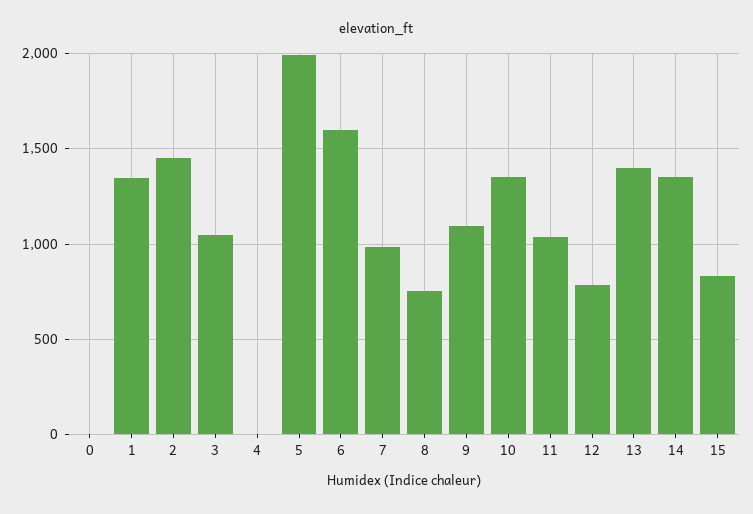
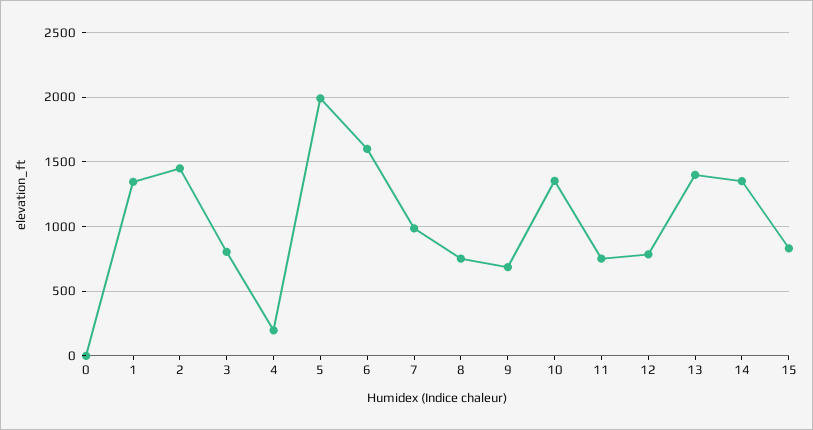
  {
    "0": 0,
    "1": 1350,
    "2": 1450,
-   "3": 1050,
+   "3": 800,
-   "4": 0,
+   "4": 200,
    "5": 2000,
    "6": 1600,
    "7": 1000,
    "8": 750,
-   "9": 1100,
+   "9": 700,
    "10": 1350,
-   "11": 1050,
+   "11": 750,
    "12": 800,
    "13": 1400,
    "14": 1350,
    "15": 850
  }

